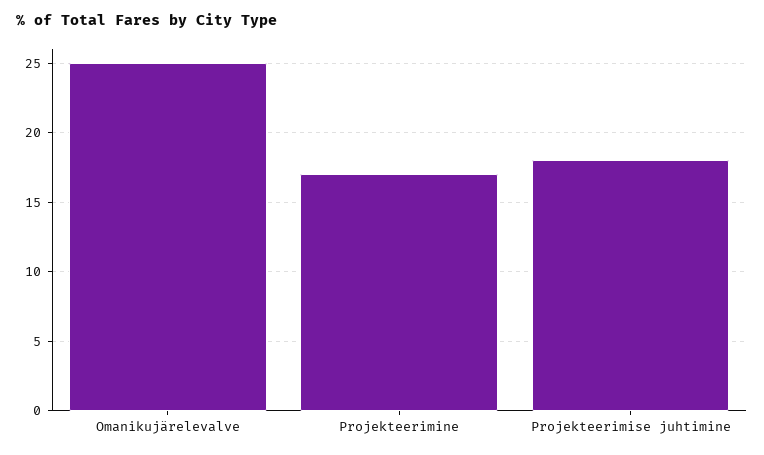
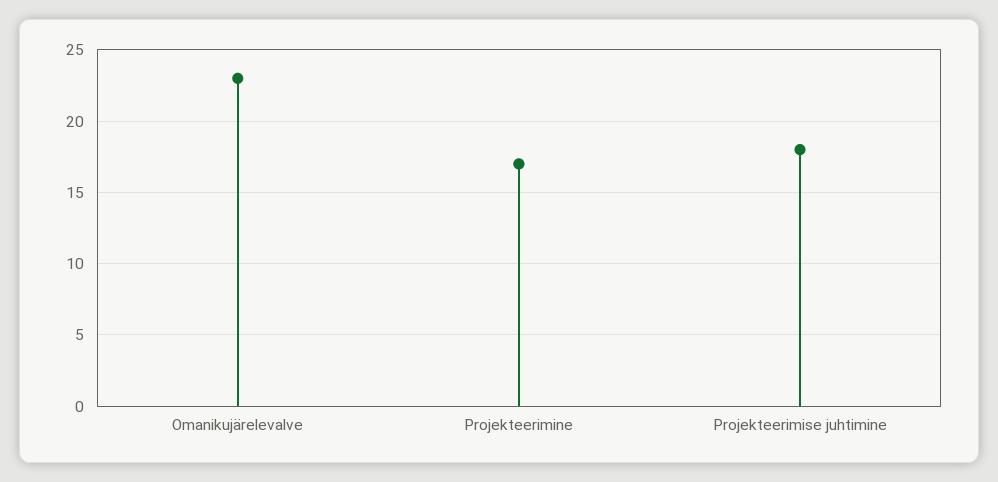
  {
-   "Omanikujärelevalve": 25,
+   "Omanikujärelevalve": 23,
    "Projekteerimine": 17,
    "Projekteerimise juhtimine": 18
  }

